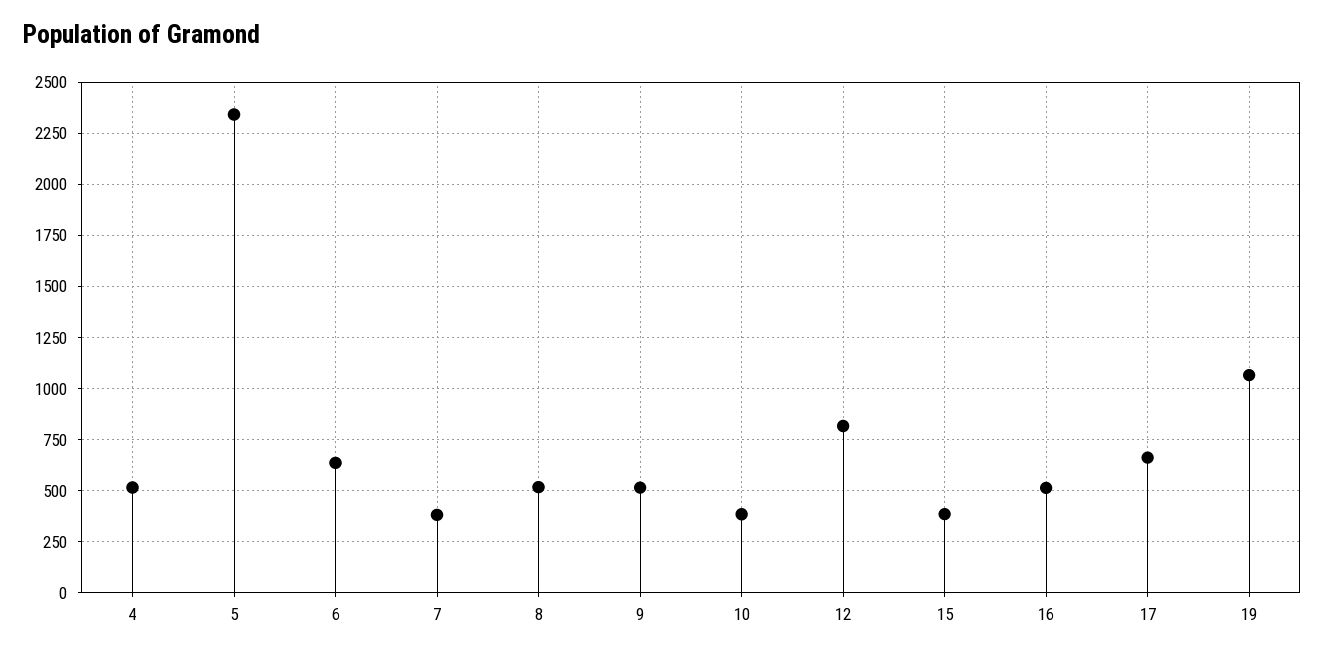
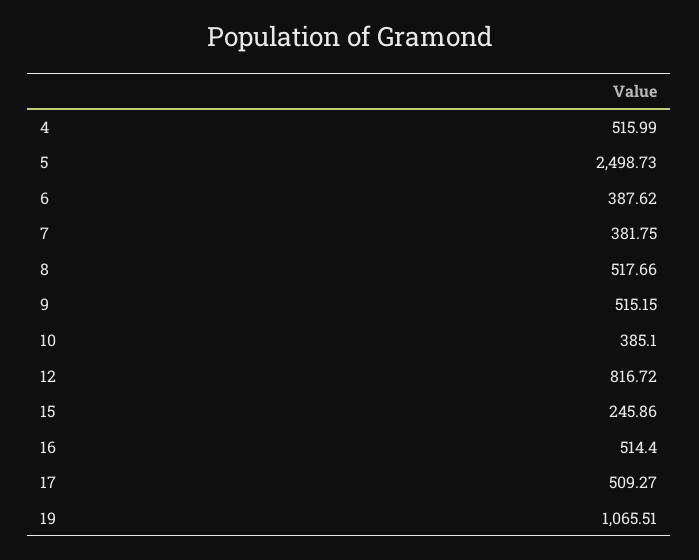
  {
    "4": 515.99,
-   "5": 2350,
+   "5": 2498.73,
-   "6": 650,
+   "6": 387.62,
    "7": 381.75,
    "8": 517.66,
    "9": 515.15,
    "10": 385.1,
    "12": 816.72,
-   "15": 400,
+   "15": 245.86,
    "16": 514.4,
-   "17": 650,
+   "17": 509.27,
    "19": 1065.51
  }

